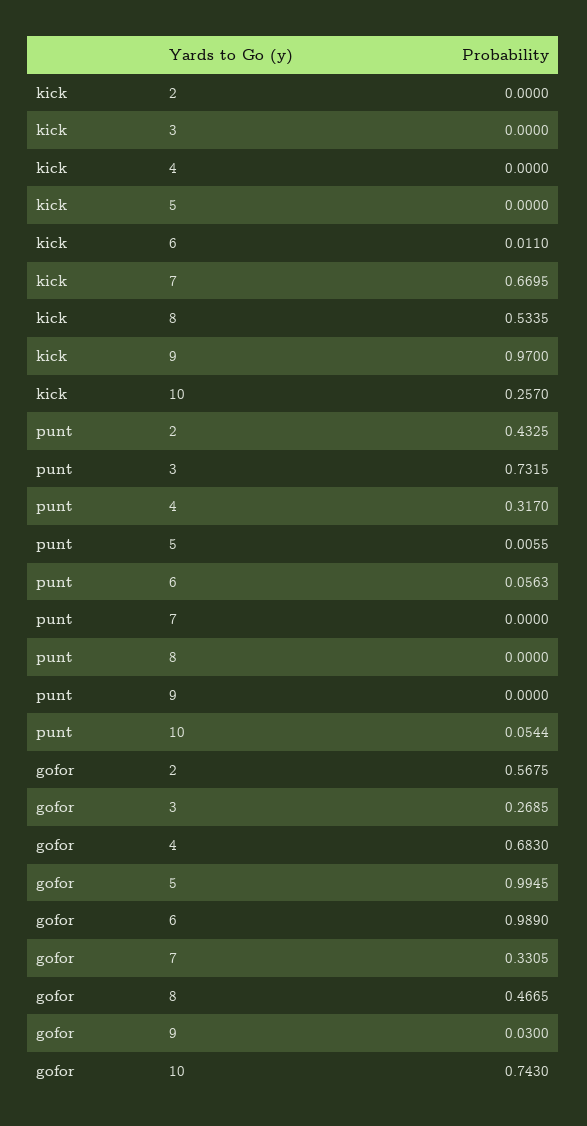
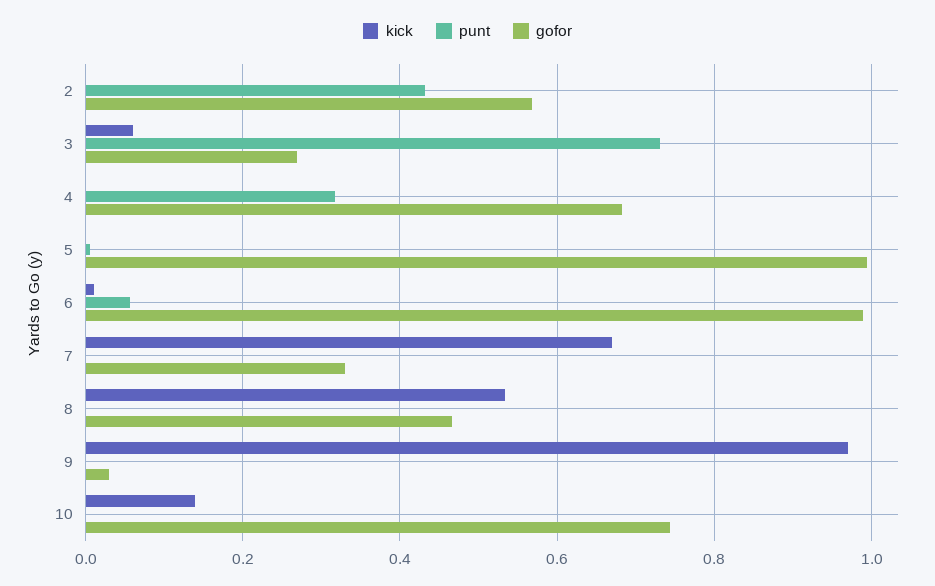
  {
    "kick": {
      "2": 0,
-     "3": 0,
+     "3": 0.06,
      "4": 0,
      "5": 0,
      "6": 0.011,
      "7": 0.6695,
      "8": 0.5335,
      "9": 0.97,
-     "10": 0.257
+     "10": 0.14
    },
    "punt": {
      "2": 0.4325,
      "3": 0.7315,
      "4": 0.317,
      "5": 0.0055,
      "6": 0.0563,
      "7": 0,
      "8": 0,
      "9": 0,
-     "10": 0.0544
+     "10": 0
    },
    "gofor": {
      "2": 0.5675,
      "3": 0.2685,
      "4": 0.683,
      "5": 0.9945,
      "6": 0.989,
      "7": 0.3305,
      "8": 0.4665,
      "9": 0.03,
      "10": 0.743
    }
  }

